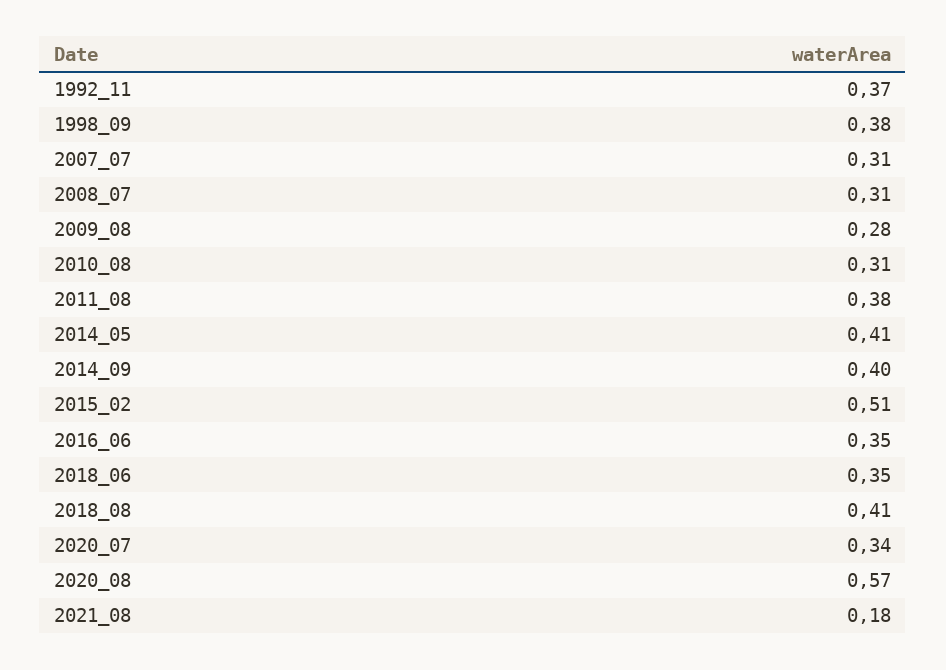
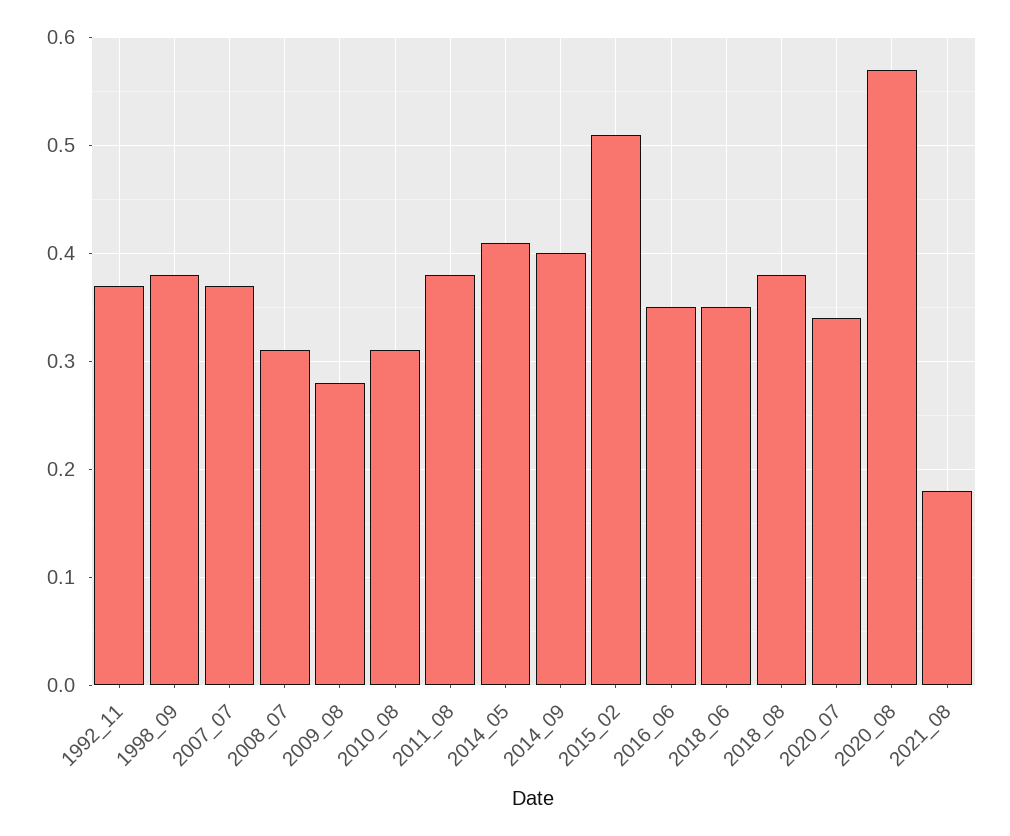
  {
    "1992_11": 0.37,
    "1998_09": 0.38,
-   "2007_07": 0.31,
+   "2007_07": 0.37,
    "2008_07": 0.31,
    "2009_08": 0.28,
    "2010_08": 0.31,
    "2011_08": 0.38,
    "2014_05": 0.41,
    "2014_09": 0.4,
    "2015_02": 0.51,
    "2016_06": 0.35,
    "2018_06": 0.35,
-   "2018_08": 0.41,
+   "2018_08": 0.38,
    "2020_07": 0.34,
    "2020_08": 0.57,
    "2021_08": 0.18
  }

